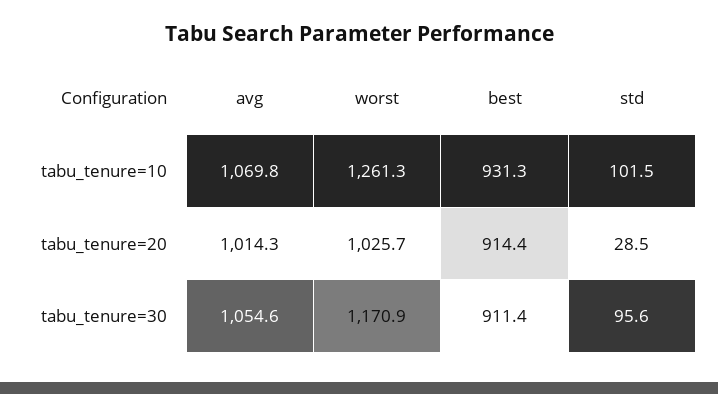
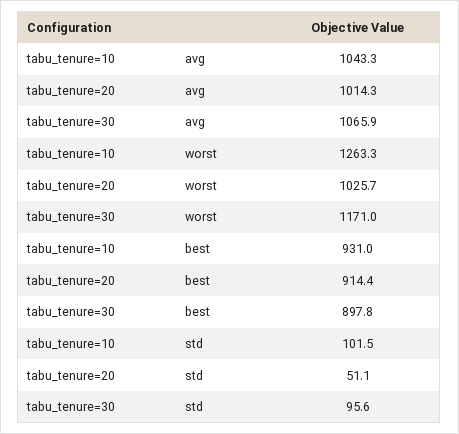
  {
    "avg": {
-     "tabu_tenure=10": 1069.8,
+     "tabu_tenure=10": 1043.3,
      "tabu_tenure=20": 1014.3,
-     "tabu_tenure=30": 1054.6
+     "tabu_tenure=30": 1065.9
    },
    "worst": {
-     "tabu_tenure=10": 1261.3,
+     "tabu_tenure=10": 1263.3,
      "tabu_tenure=20": 1025.7,
-     "tabu_tenure=30": 1170.9
+     "tabu_tenure=30": 1171
    },
    "best": {
-     "tabu_tenure=10": 931.3,
+     "tabu_tenure=10": 931,
      "tabu_tenure=20": 914.4,
-     "tabu_tenure=30": 911.4
+     "tabu_tenure=30": 897.8
    },
    "std": {
      "tabu_tenure=10": 101.5,
-     "tabu_tenure=20": 28.5,
+     "tabu_tenure=20": 51.1,
      "tabu_tenure=30": 95.6
    }
  }

